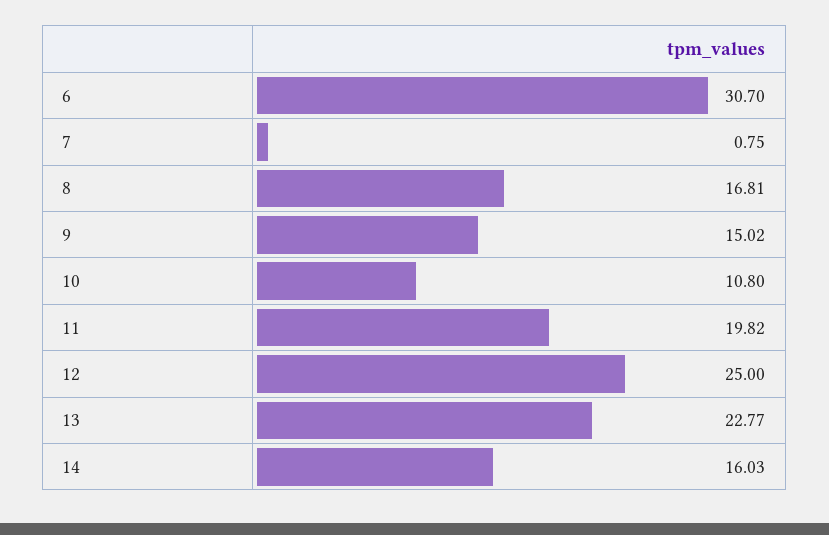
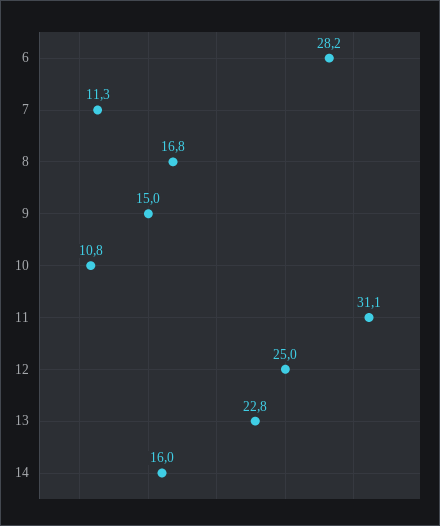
  {
-   "6": 30.7,
+   "6": 28.2,
-   "7": 0.75,
+   "7": 11.3,
    "8": 16.81,
    "9": 15.02,
    "10": 10.8,
-   "11": 19.82,
+   "11": 31.1,
    "12": 25,
    "13": 22.77,
    "14": 16.03
  }

